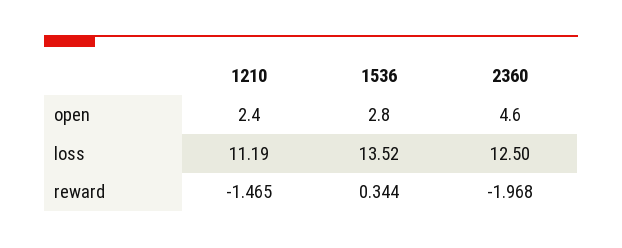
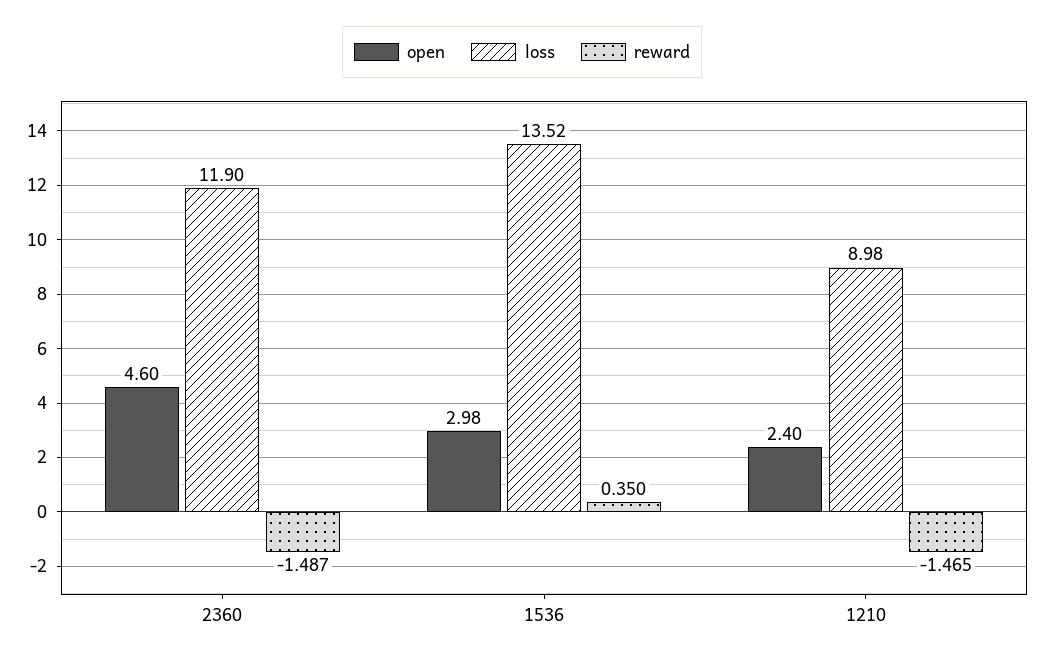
  {
    "open": {
      "1210": 2.4,
-     "1536": 2.8,
+     "1536": 2.98,
      "2360": 4.6
    },
    "loss": {
-     "1210": 11.19,
+     "1210": 8.98,
      "1536": 13.52,
-     "2360": 12.5
+     "2360": 11.9
    },
    "reward": {
      "1210": -1.465,
-     "1536": 0.344,
+     "1536": 0.35,
-     "2360": -1.968
+     "2360": -1.487
    }
  }

